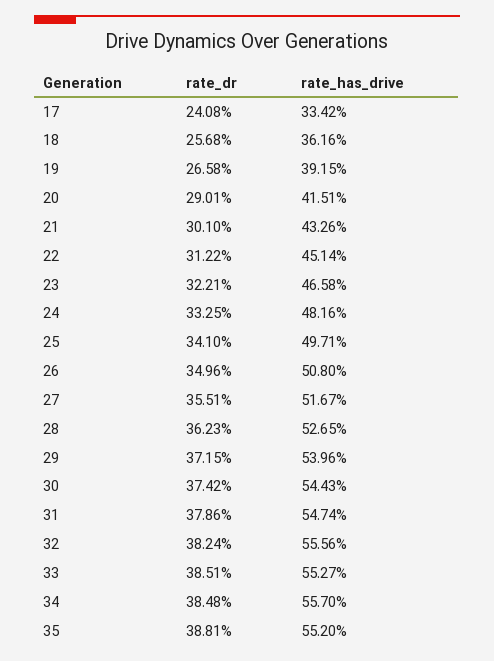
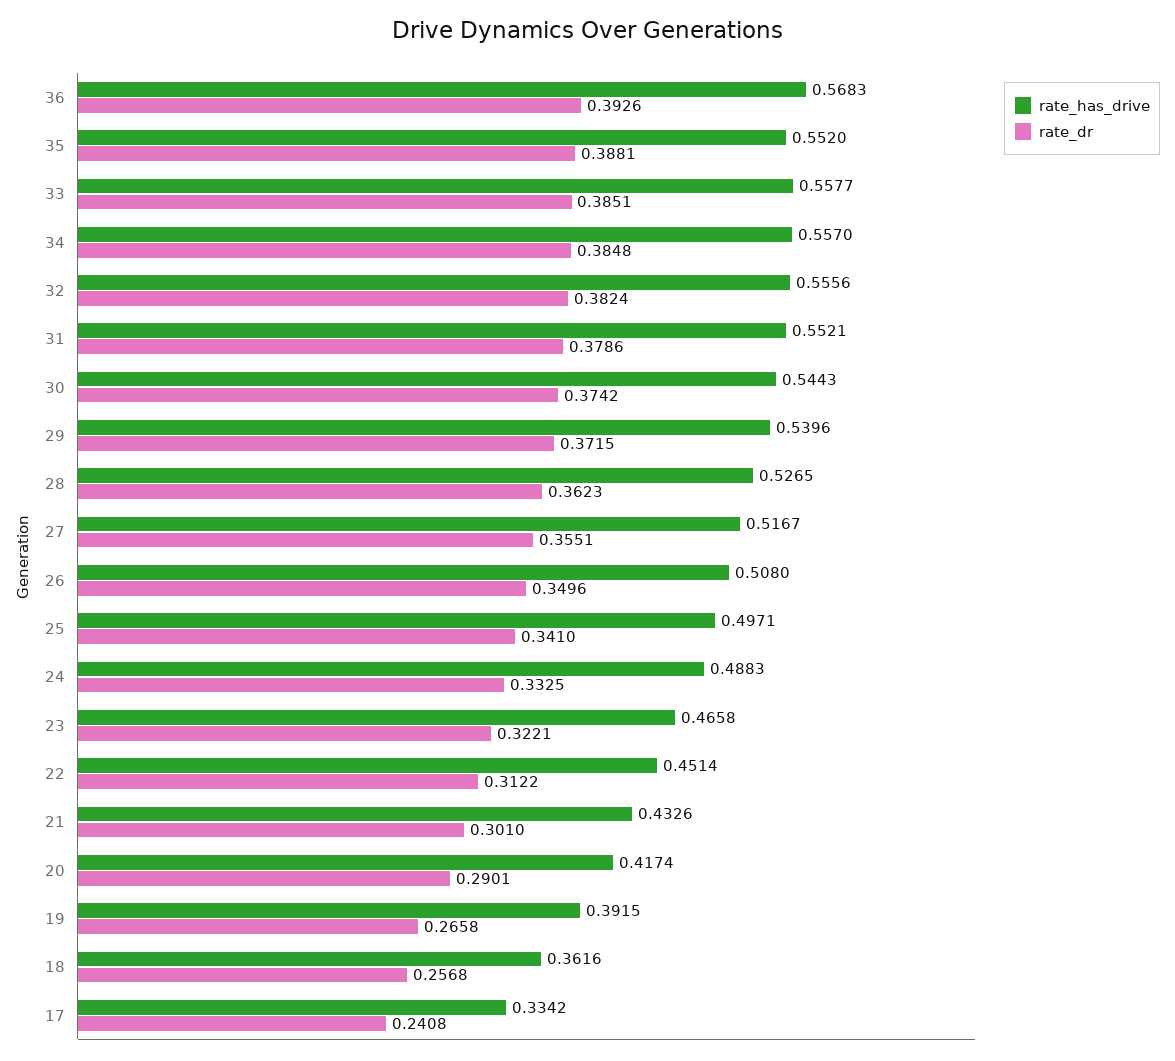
  {
    "rate_dr": {
      "17": 0.2408,
      "18": 0.2568,
      "19": 0.2658,
      "20": 0.2901,
      "21": 0.301,
      "22": 0.3122,
      "23": 0.3221,
      "24": 0.3325,
      "25": 0.341,
      "26": 0.3496,
      "27": 0.3551,
      "28": 0.3623,
      "29": 0.3715,
      "30": 0.3742,
      "31": 0.3786,
      "32": 0.3824,
      "33": 0.3851,
      "34": 0.3848,
-     "35": 0.3881
+     "35": 0.3881,
+     "36": 0.3926
    },
    "rate_has_drive": {
      "17": 0.3342,
      "18": 0.3616,
      "19": 0.3915,
-     "20": 0.4151,
+     "20": 0.4174,
      "21": 0.4326,
      "22": 0.4514,
      "23": 0.4658,
-     "24": 0.4816,
+     "24": 0.4883,
      "25": 0.4971,
      "26": 0.508,
      "27": 0.5167,
      "28": 0.5265,
      "29": 0.5396,
      "30": 0.5443,
-     "31": 0.5474,
+     "31": 0.5521,
      "32": 0.5556,
-     "33": 0.5527,
+     "33": 0.5577,
      "34": 0.557,
-     "35": 0.552
+     "35": 0.552,
+     "36": 0.5683
    }
  }

